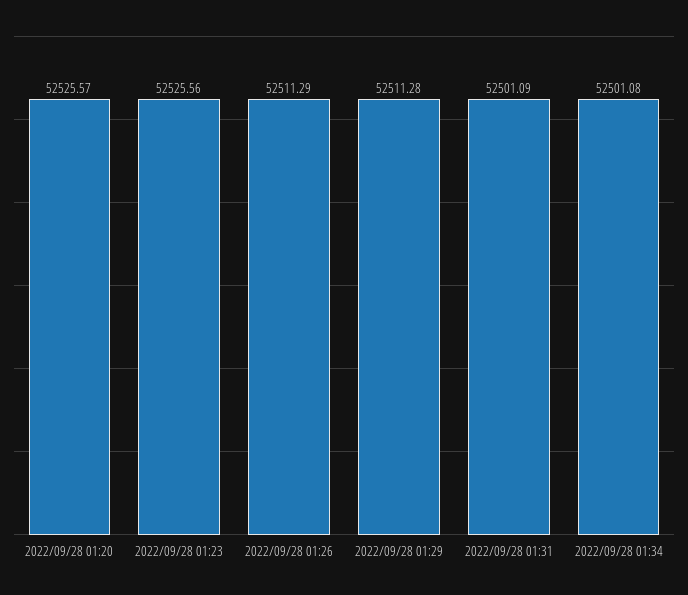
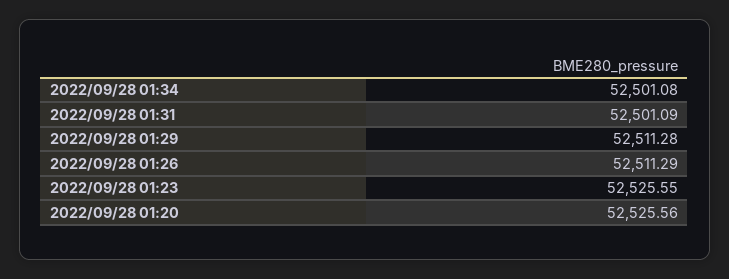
  {
-   "2022/09/28 01:20": 52525.57,
+   "2022/09/28 01:20": 52525.56,
-   "2022/09/28 01:23": 52525.56,
+   "2022/09/28 01:23": 52525.55,
    "2022/09/28 01:26": 52511.29,
    "2022/09/28 01:29": 52511.28,
    "2022/09/28 01:31": 52501.09,
    "2022/09/28 01:34": 52501.08
  }

